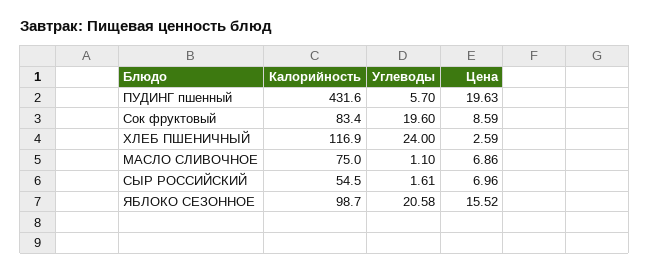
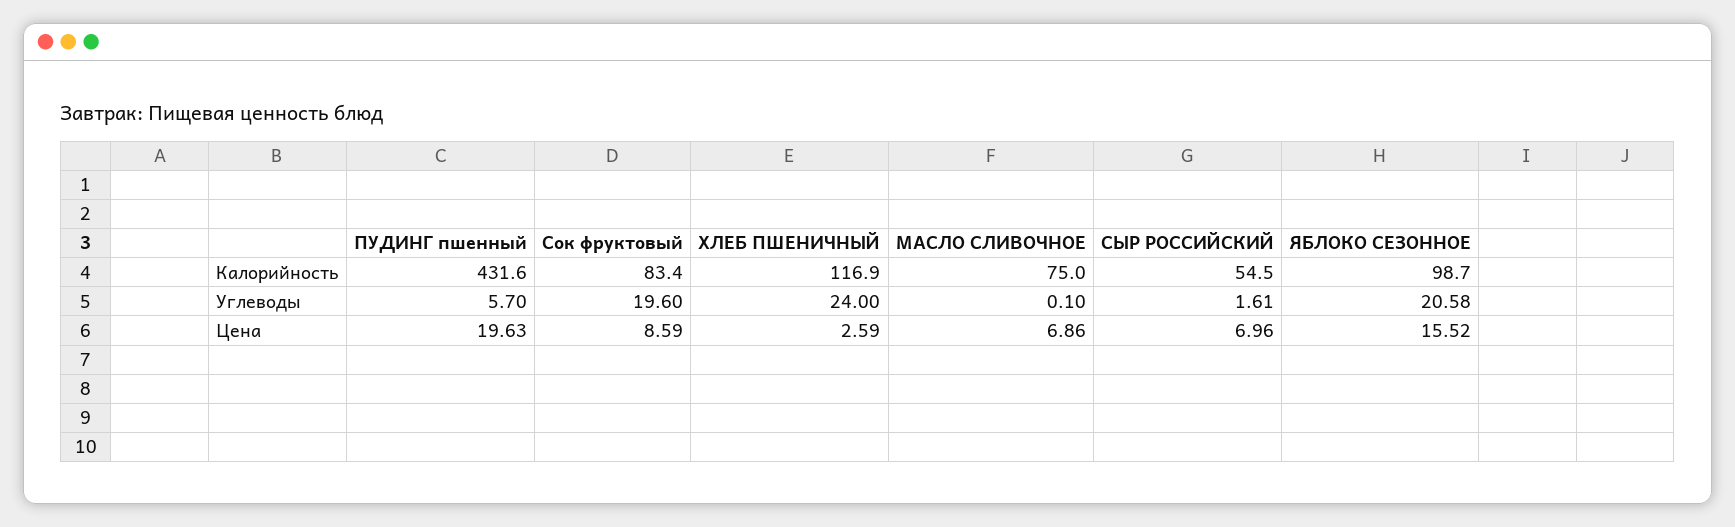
  {
    "Калорийность": {
      "ПУДИНГ пшенный": 431.6,
      "Сок фруктовый": 83.4,
      "ХЛЕБ ПШЕНИЧНЫЙ": 116.9,
      "МАСЛО СЛИВОЧНОЕ": 75,
      "СЫР РОССИЙСКИЙ": 54.5,
      "ЯБЛОКО СЕЗОННОЕ": 98.7
    },
    "Углеводы": {
      "ПУДИНГ пшенный": 5.7,
      "Сок фруктовый": 19.6,
      "ХЛЕБ ПШЕНИЧНЫЙ": 24,
-     "МАСЛО СЛИВОЧНОЕ": 1.1,
+     "МАСЛО СЛИВОЧНОЕ": 0.1,
      "СЫР РОССИЙСКИЙ": 1.61,
      "ЯБЛОКО СЕЗОННОЕ": 20.58
    },
    "Цена": {
      "ПУДИНГ пшенный": 19.63,
      "Сок фруктовый": 8.59,
      "ХЛЕБ ПШЕНИЧНЫЙ": 2.59,
      "МАСЛО СЛИВОЧНОЕ": 6.86,
      "СЫР РОССИЙСКИЙ": 6.96,
      "ЯБЛОКО СЕЗОННОЕ": 15.52
    }
  }

